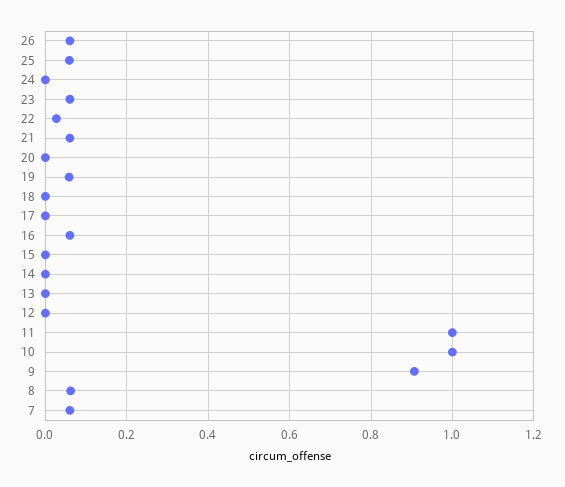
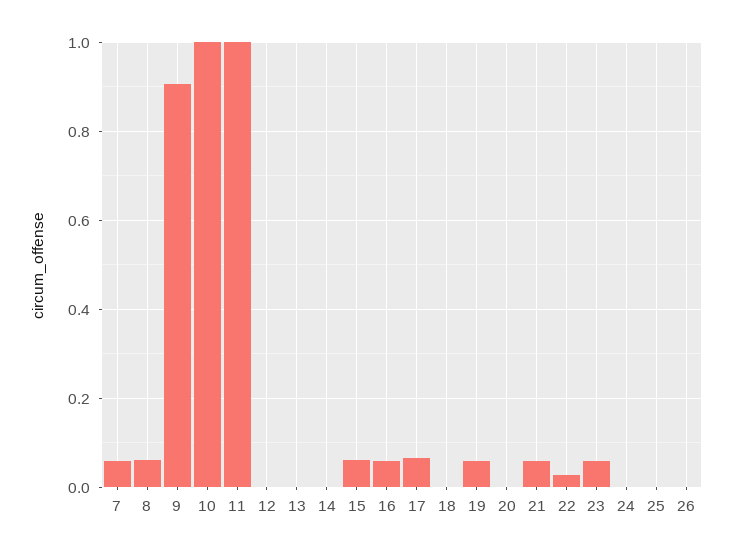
  {
-   "26": 0.06,
+   "26": 0,
-   "25": 0.06,
+   "25": 0,
    "24": 0,
    "23": 0.06,
    "22": 0.02,
    "21": 0.06,
    "20": 0,
    "19": 0.06,
    "18": 0,
-   "17": 0,
+   "17": 0.06,
    "16": 0.06,
-   "15": 0,
+   "15": 0.06,
    "14": 0,
    "13": 0,
    "12": 0,
    "11": 1,
    "10": 1,
    "9": 0.9,
    "8": 0.06,
    "7": 0.06
  }

